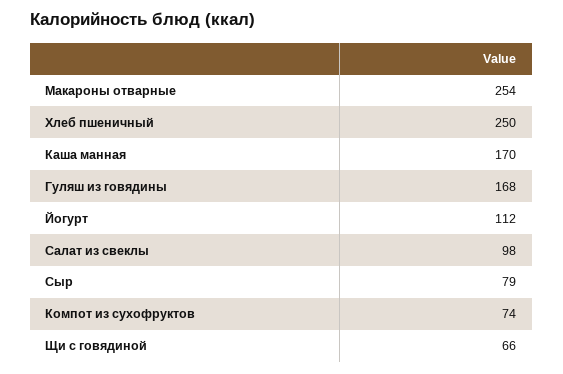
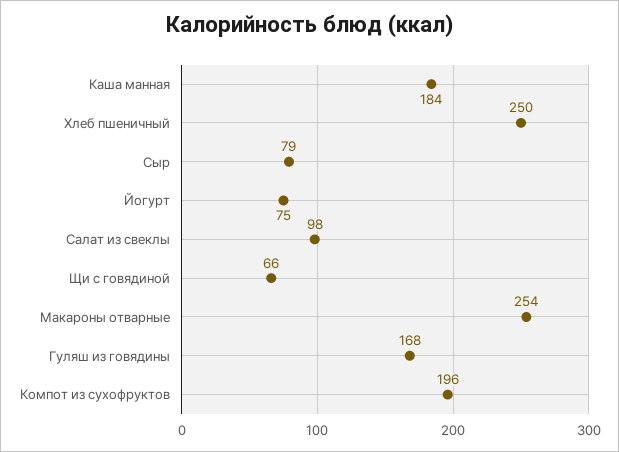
  {
    "Макароны отварные": 254,
    "Хлеб пшеничный": 250,
-   "Каша манная": 170,
+   "Каша манная": 184,
    "Гуляш из говядины": 168,
-   "Йогурт": 112,
+   "Йогурт": 75,
    "Салат из свеклы": 98,
    "Сыр": 79,
-   "Компот из сухофруктов": 74,
+   "Компот из сухофруктов": 196,
    "Щи с говядиной": 66
  }

